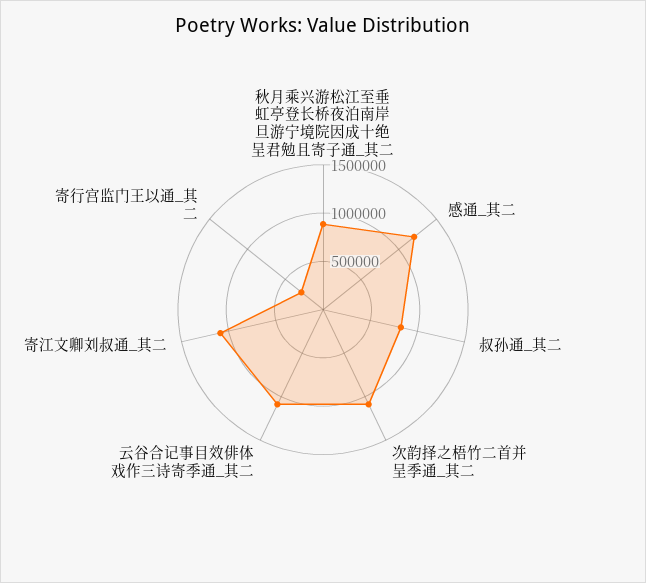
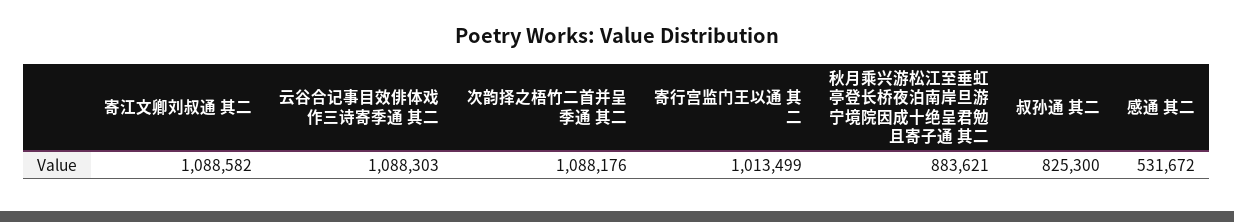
  {
    "秋月乘兴游松江至垂虹亭登长桥夜泊南岸旦游宁境院因成十绝呈君勉且寄子通_其二": 883621,
-   "感通_其二": 1200000,
+   "感通_其二": 531672,
    "叔孙通_其二": 825300,
    "次韵择之梧竹二首并呈季通_其二": 1088176,
    "云谷合记事目效俳体戏作三诗寄季通_其二": 1088303,
    "寄江文卿刘叔通_其二": 1088582,
-   "寄行宫监门王以通_其二": 300000
+   "寄行宫监门王以通_其二": 1013499
  }

